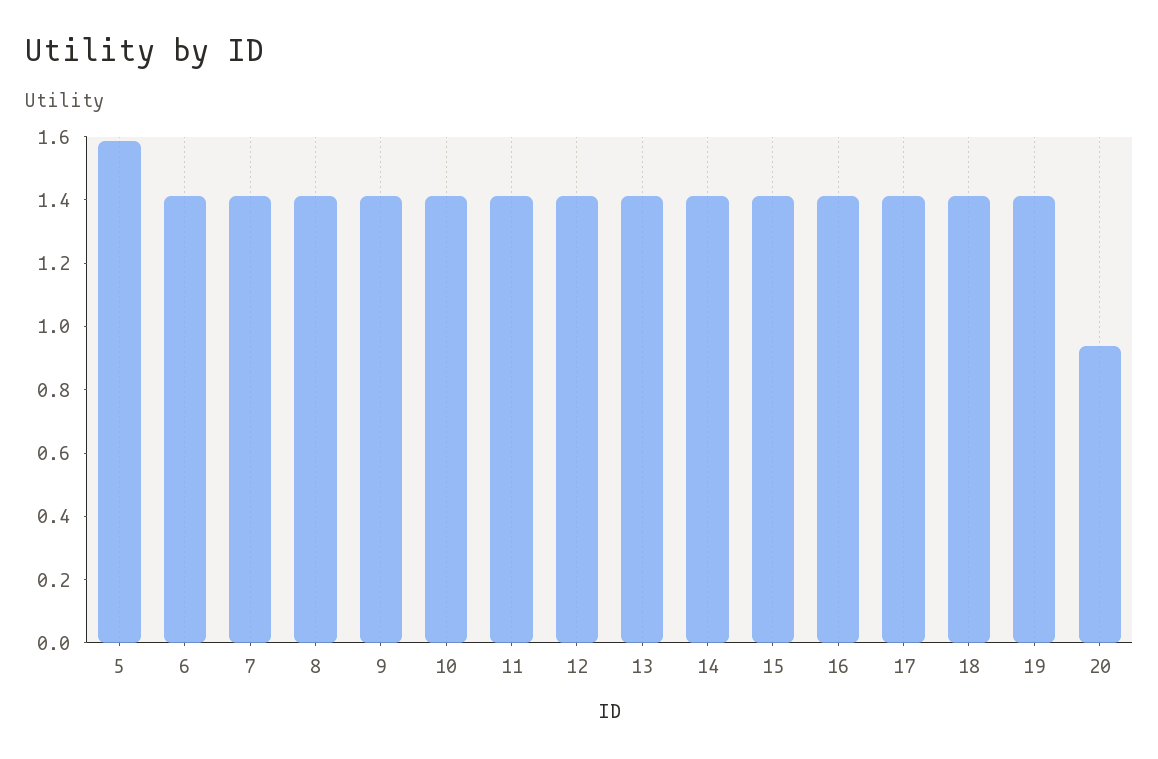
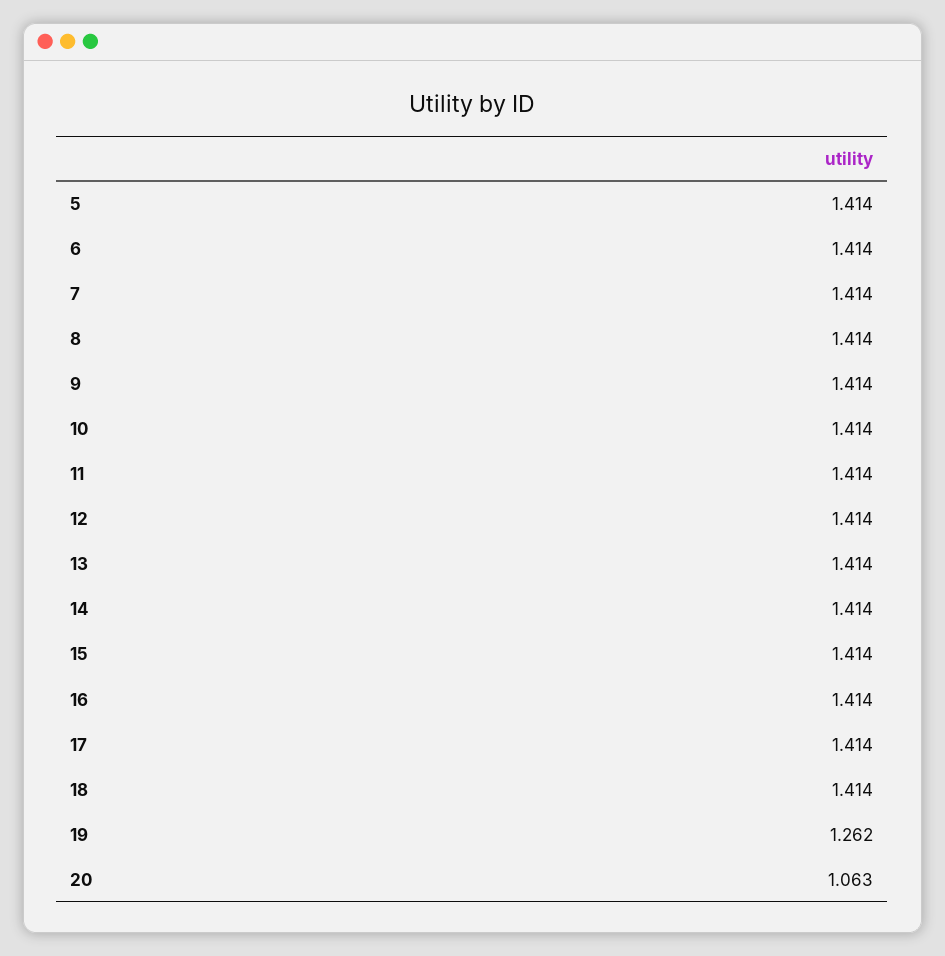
  {
-   "5": 1.6,
+   "5": 1.414,
    "6": 1.414,
    "7": 1.414,
    "8": 1.414,
    "9": 1.414,
    "10": 1.414,
    "11": 1.414,
    "12": 1.414,
    "13": 1.414,
    "14": 1.414,
    "15": 1.414,
    "16": 1.414,
    "17": 1.414,
    "18": 1.414,
-   "19": 1.4,
+   "19": 1.262,
-   "20": 0.95
+   "20": 1.063
  }

